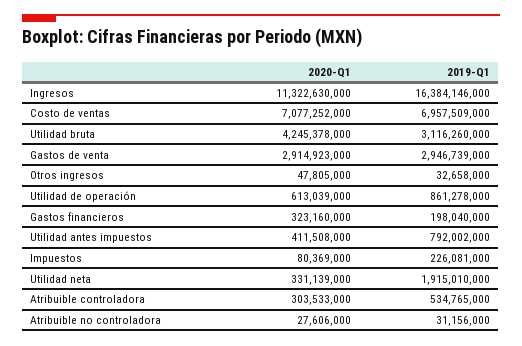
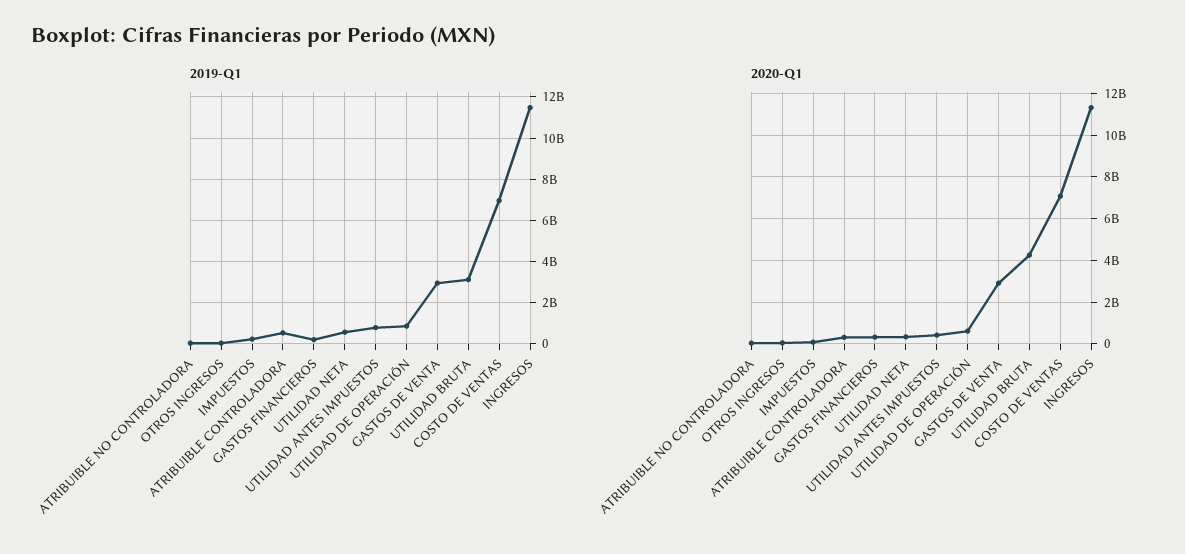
  {
    "2020-Q1": {
      "Ingresos": 11322630000,
      "Costo de ventas": 7077252000,
      "Utilidad bruta": 4245378000,
      "Gastos de venta": 2914923000,
      "Otros ingresos": 47805000,
      "Utilidad de operación": 613039000,
      "Gastos financieros": 323160000,
      "Utilidad antes impuestos": 411508000,
      "Impuestos": 80369000,
      "Utilidad neta": 331139000,
      "Atribuible controladora": 303533000,
      "Atribuible no controladora": 27606000
    },
    "2019-Q1": {
-     "Ingresos": 16384146000,
+     "Ingresos": 11500000000,
      "Costo de ventas": 6957509000,
      "Utilidad bruta": 3116260000,
      "Gastos de venta": 2946739000,
      "Otros ingresos": 32658000,
      "Utilidad de operación": 861278000,
      "Gastos financieros": 198040000,
      "Utilidad antes impuestos": 792002000,
      "Impuestos": 226081000,
-     "Utilidad neta": 1915010000,
+     "Utilidad neta": 500000000,
      "Atribuible controladora": 534765000,
      "Atribuible no controladora": 31156000
    }
  }

